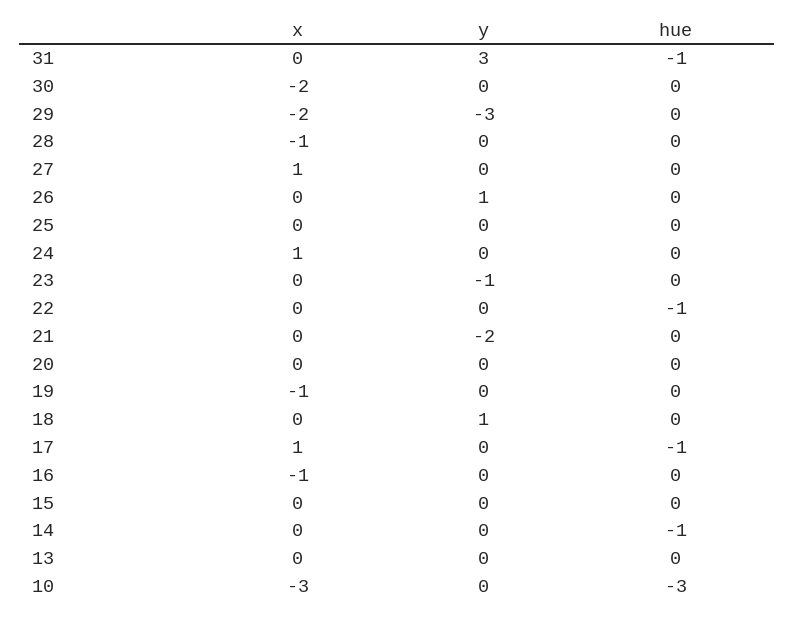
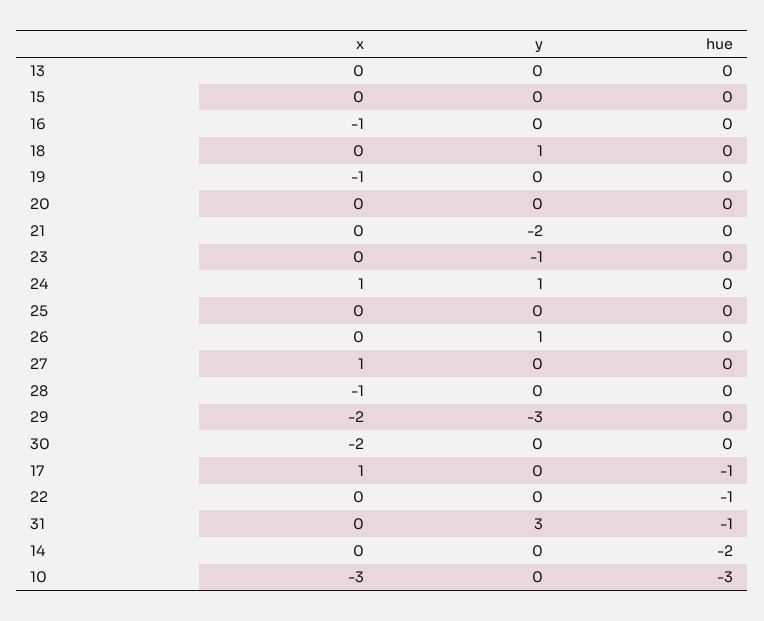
  {
    "x": {
      "31": 0,
      "30": -2,
      "29": -2,
      "28": -1,
      "27": 1,
      "26": 0,
      "25": 0,
      "24": 1,
      "23": 0,
      "22": 0,
      "21": 0,
      "20": 0,
      "19": -1,
      "18": 0,
      "17": 1,
      "16": -1,
      "15": 0,
      "14": 0,
      "13": 0,
      "10": -3
    },
    "y": {
      "31": 3,
      "30": 0,
      "29": -3,
      "28": 0,
      "27": 0,
      "26": 1,
      "25": 0,
-     "24": 0,
+     "24": 1,
      "23": -1,
      "22": 0,
      "21": -2,
      "20": 0,
      "19": 0,
      "18": 1,
      "17": 0,
      "16": 0,
      "15": 0,
      "14": 0,
      "13": 0,
      "10": 0
    },
    "hue": {
      "31": -1,
      "30": 0,
      "29": 0,
      "28": 0,
      "27": 0,
      "26": 0,
      "25": 0,
      "24": 0,
      "23": 0,
      "22": -1,
      "21": 0,
      "20": 0,
      "19": 0,
      "18": 0,
      "17": -1,
      "16": 0,
      "15": 0,
-     "14": -1,
+     "14": -2,
      "13": 0,
      "10": -3
    }
  }

